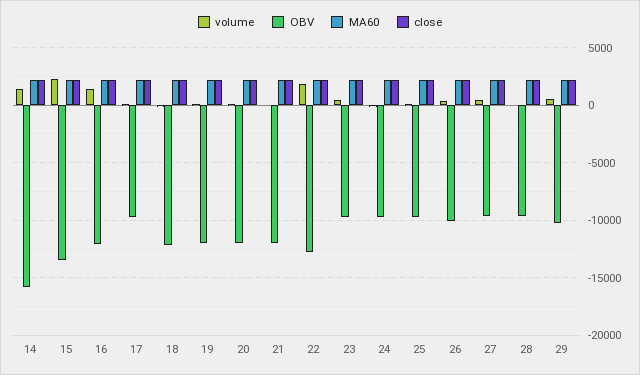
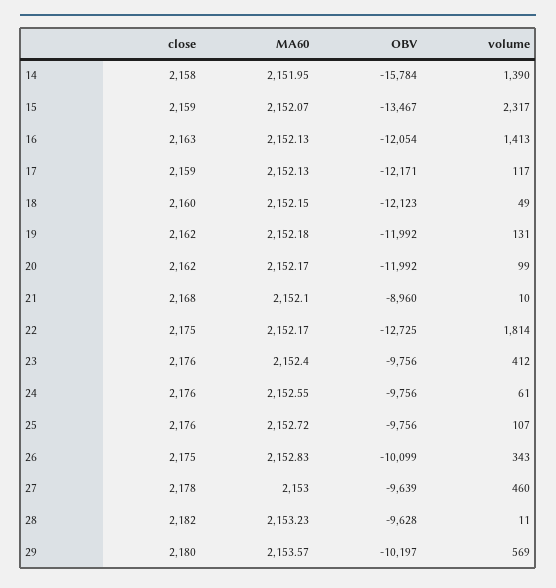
  {
    "volume": {
      "14": 1390,
      "15": 2317,
      "16": 1413,
      "17": 117,
      "18": 49,
      "19": 131,
      "20": 99,
      "21": 10,
      "22": 1814,
      "23": 412,
      "24": 61,
      "25": 107,
      "26": 343,
      "27": 460,
      "28": 11,
      "29": 569
    },
    "OBV": {
      "14": -15784,
      "15": -13467,
      "16": -12054,
-     "17": -10000,
+     "17": -12171,
      "18": -12123,
      "19": -11992,
      "20": -11992,
-     "21": -12000,
+     "21": -8960,
      "22": -12725,
      "23": -9756,
      "24": -9756,
      "25": -9756,
      "26": -10099,
      "27": -9639,
      "28": -9628,
      "29": -10197
    },
    "MA60": {
      "14": 2151.95,
      "15": 2152.07,
      "16": 2152.13,
      "17": 2152.13,
      "18": 2152.15,
      "19": 2152.18,
      "20": 2152.17,
      "21": 2152.1,
      "22": 2152.17,
      "23": 2152.4,
      "24": 2152.55,
      "25": 2152.72,
      "26": 2152.83,
      "27": 2153,
      "28": 2153.23,
      "29": 2153.57
    },
    "close": {
      "14": 2158,
      "15": 2159,
      "16": 2163,
      "17": 2159,
      "18": 2160,
      "19": 2162,
      "20": 2162,
      "21": 2168,
      "22": 2175,
      "23": 2176,
      "24": 2176,
      "25": 2176,
      "26": 2175,
      "27": 2178,
      "28": 2182,
      "29": 2180
    }
  }

